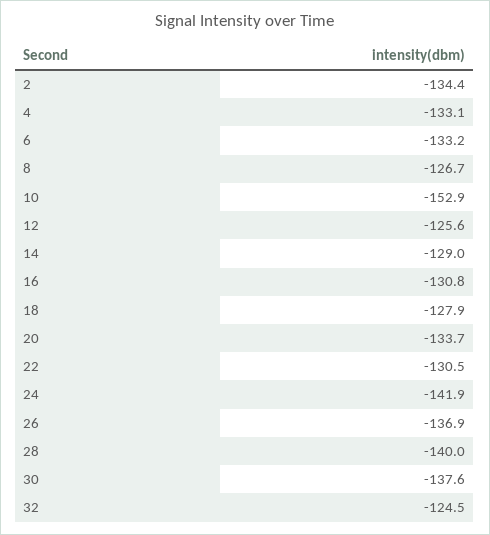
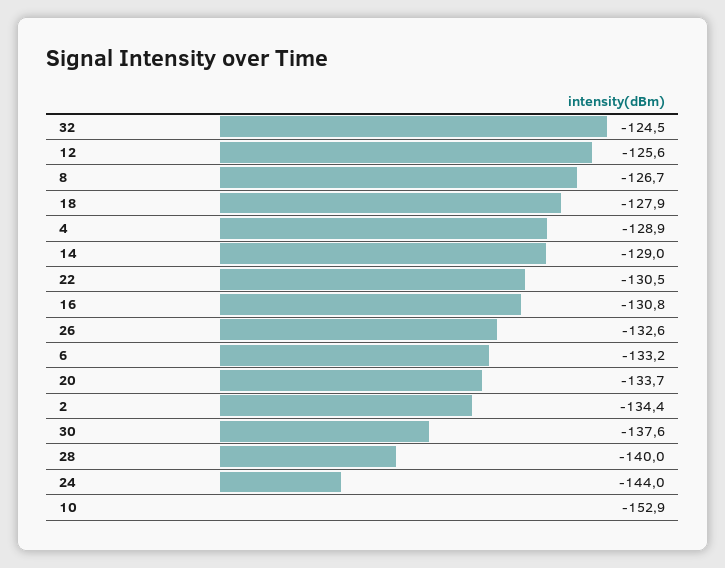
  {
    "2": -134.4,
-   "4": -133.1,
+   "4": -128.9,
    "6": -133.2,
    "8": -126.7,
    "10": -152.9,
    "12": -125.6,
    "14": -129,
    "16": -130.8,
    "18": -127.9,
    "20": -133.7,
    "22": -130.5,
-   "24": -141.9,
+   "24": -144,
-   "26": -136.9,
+   "26": -132.6,
    "28": -140,
    "30": -137.6,
    "32": -124.5
  }

